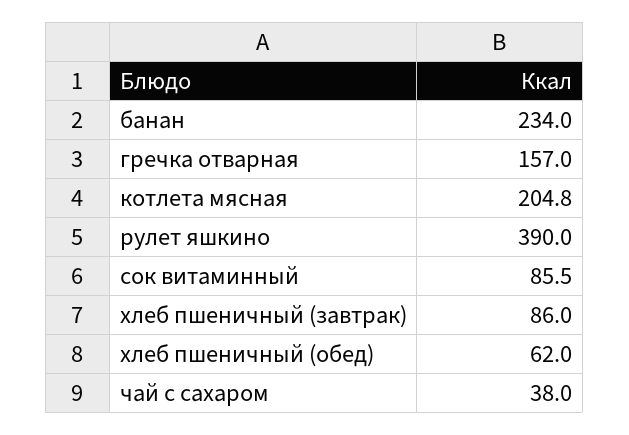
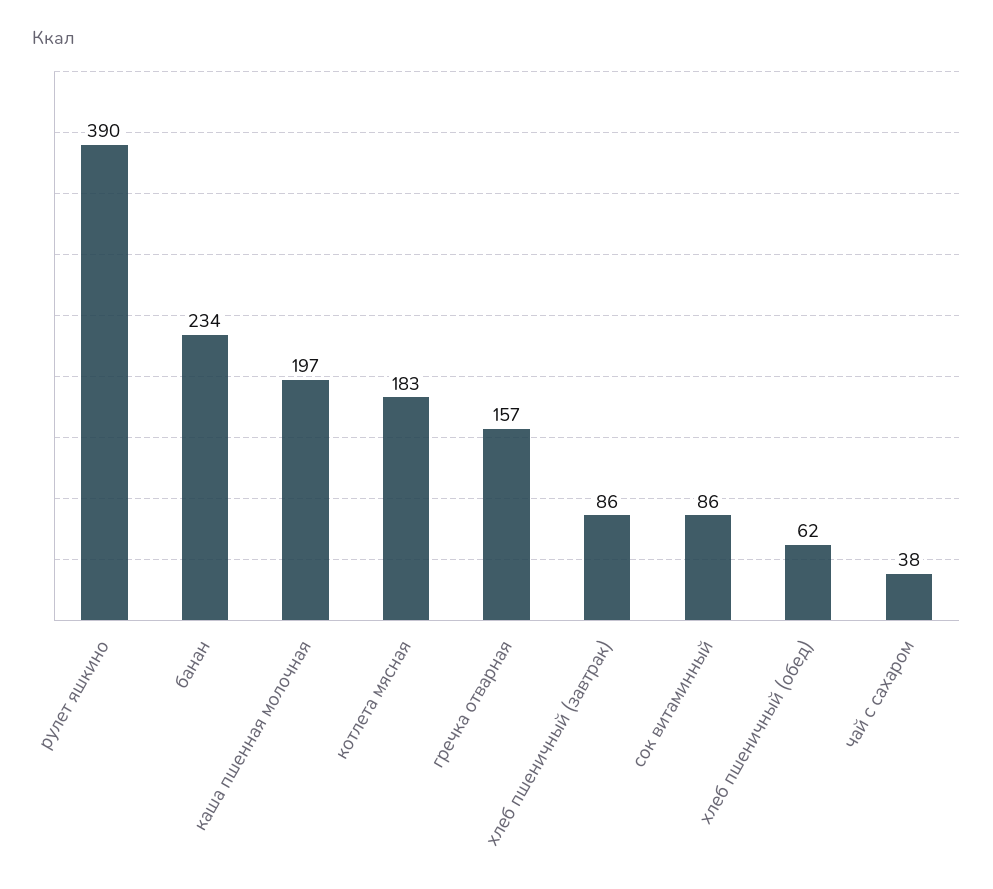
  {
    "банан": 234,
    "гречка отварная": 157,
-   "котлета мясная": 204.8,
+   "котлета мясная": 183,
    "рулет яшкино": 390,
    "сок витаминный": 85.5,
    "хлеб пшеничный (завтрак)": 86,
    "хлеб пшеничный (обед)": 62,
-   "чай с сахаром": 38
+   "чай с сахаром": 38,
+   "каша пшенная молочная": 197
  }

